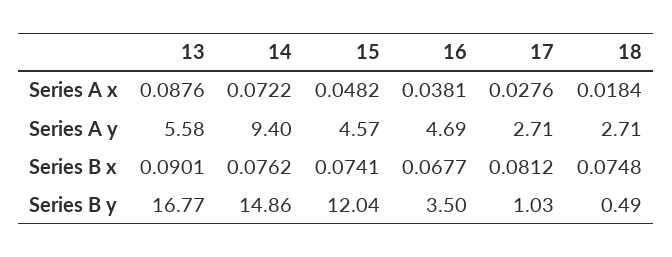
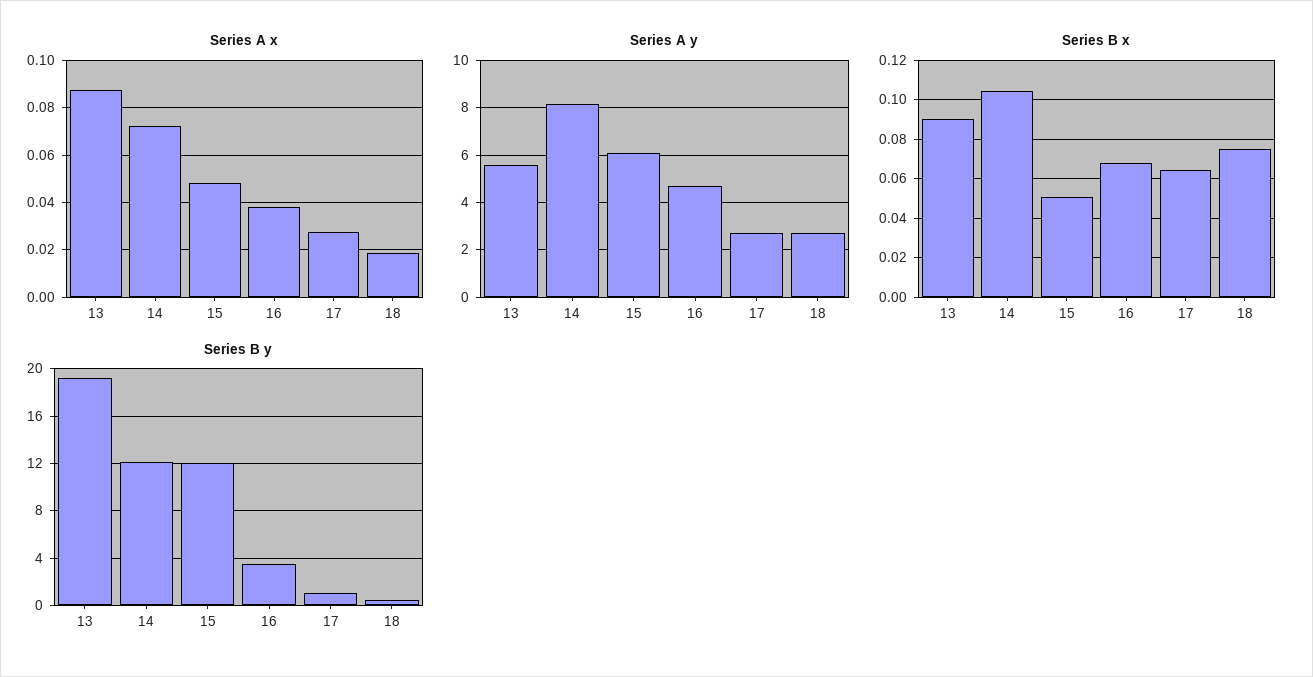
  {
    "Series A x": {
      "13": 0.0876,
      "14": 0.0722,
      "15": 0.0482,
      "16": 0.0381,
      "17": 0.0276,
      "18": 0.0184
    },
    "Series A y": {
      "13": 5.58,
-     "14": 9.4,
+     "14": 8,
-     "15": 4.57,
+     "15": 6,
      "16": 4.69,
      "17": 2.71,
      "18": 2.71
    },
    "Series B x": {
      "13": 0.0901,
-     "14": 0.0762,
+     "14": 0.105,
-     "15": 0.0741,
+     "15": 0.05,
      "16": 0.0677,
-     "17": 0.0812,
+     "17": 0.065,
      "18": 0.0748
    },
    "Series B y": {
-     "13": 16.77,
+     "13": 19,
-     "14": 14.86,
+     "14": 12,
      "15": 12.04,
      "16": 3.5,
      "17": 1.03,
      "18": 0.49
    }
  }

